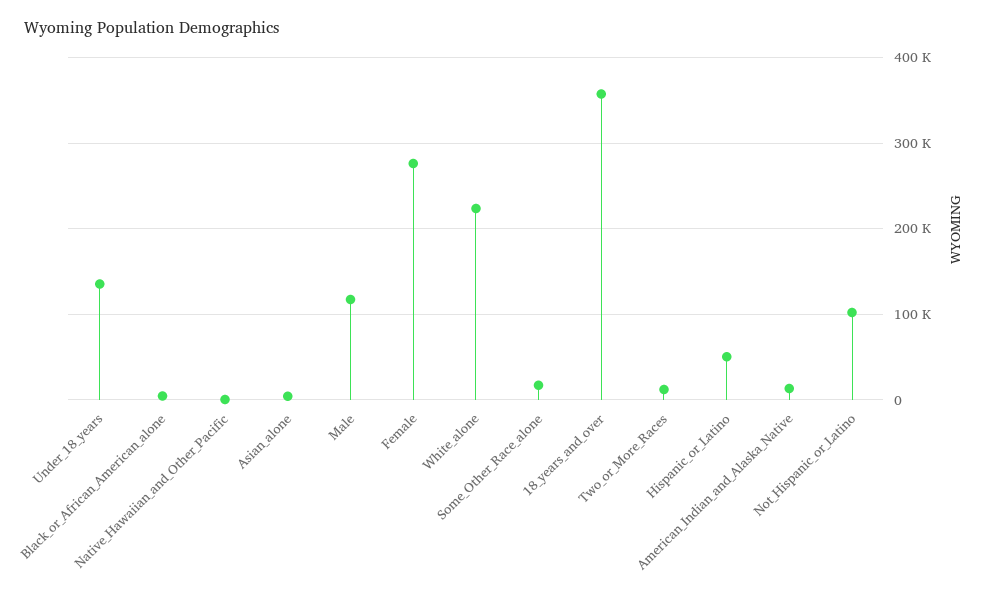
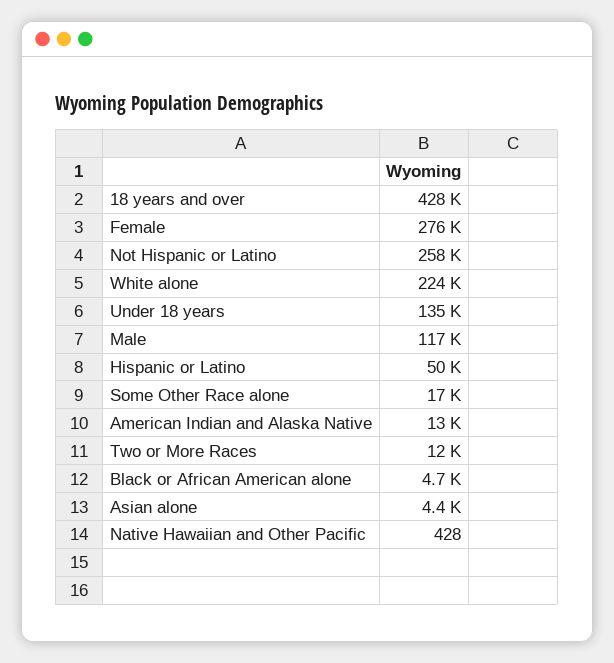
  {
    "Under_18_years": 135000,
    "Black_or_African_American_alone": 4700,
    "Native_Hawaiian_and_Other_Pacific": 428,
    "Asian_alone": 4400,
    "Male": 117000,
    "Female": 276000,
    "White_alone": 224000,
    "Some_Other_Race_alone": 17000,
-   "18_years_and_over": 360000,
+   "18_years_and_over": 428000,
    "Two_or_More_Races": 12000,
    "Hispanic_or_Latino": 50000,
    "American_Indian_and_Alaska_Native": 13000,
-   "Not_Hispanic_or_Latino": 100000
+   "Not_Hispanic_or_Latino": 258000
  }

